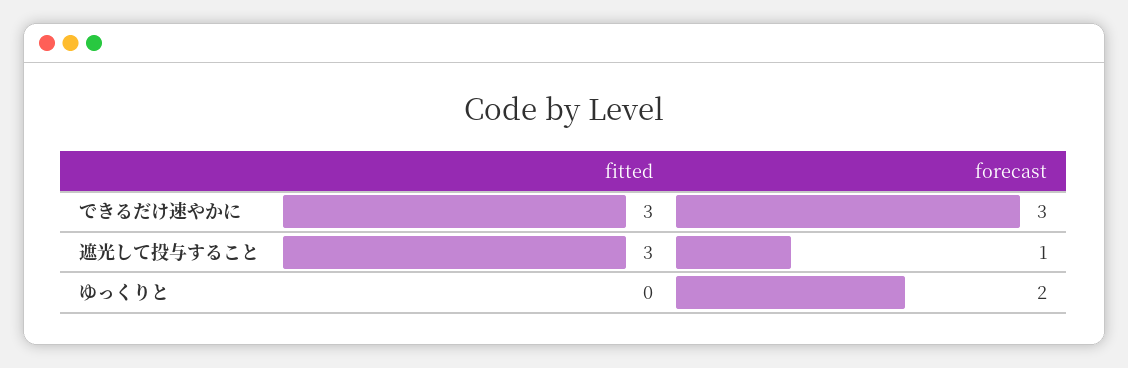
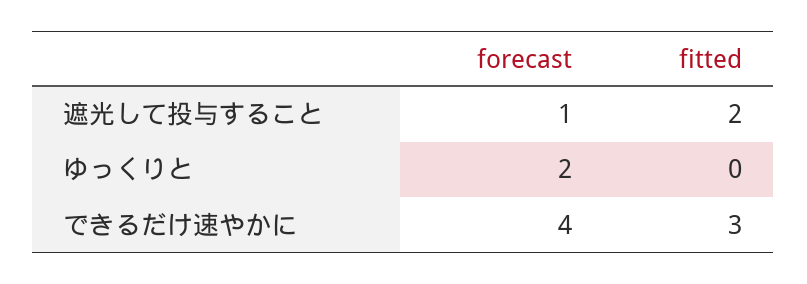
  {
    "fitted": {
      "できるだけ速やかに": 3,
-     "遮光して投与すること": 3,
+     "遮光して投与すること": 2,
      "ゆっくりと": 0
    },
    "forecast": {
-     "できるだけ速やかに": 3,
+     "できるだけ速やかに": 4,
      "遮光して投与すること": 1,
      "ゆっくりと": 2
    }
  }

